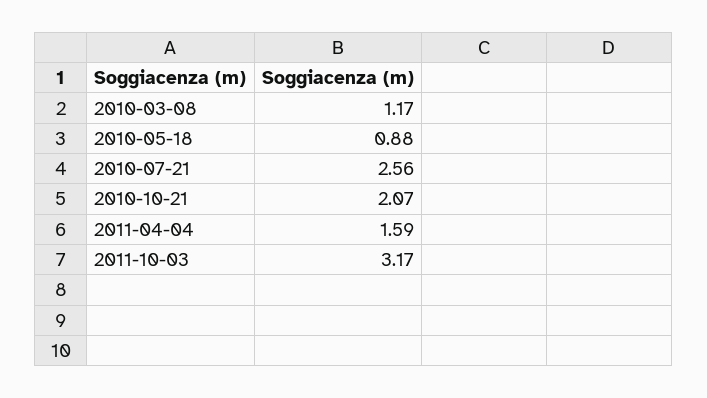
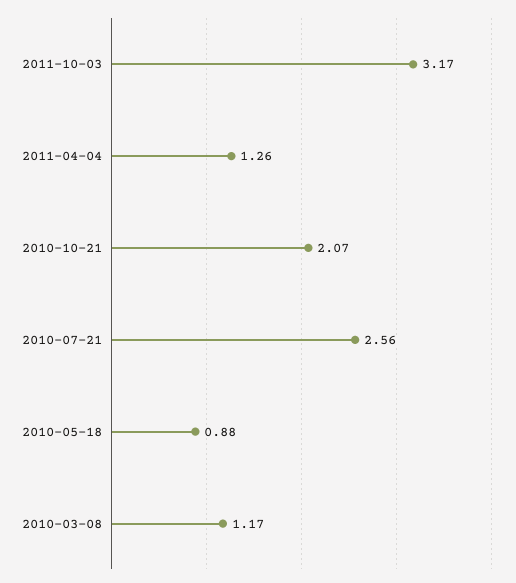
  {
    "2010-03-08": 1.17,
    "2010-05-18": 0.88,
    "2010-07-21": 2.56,
    "2010-10-21": 2.07,
-   "2011-04-04": 1.59,
+   "2011-04-04": 1.26,
    "2011-10-03": 3.17
  }

